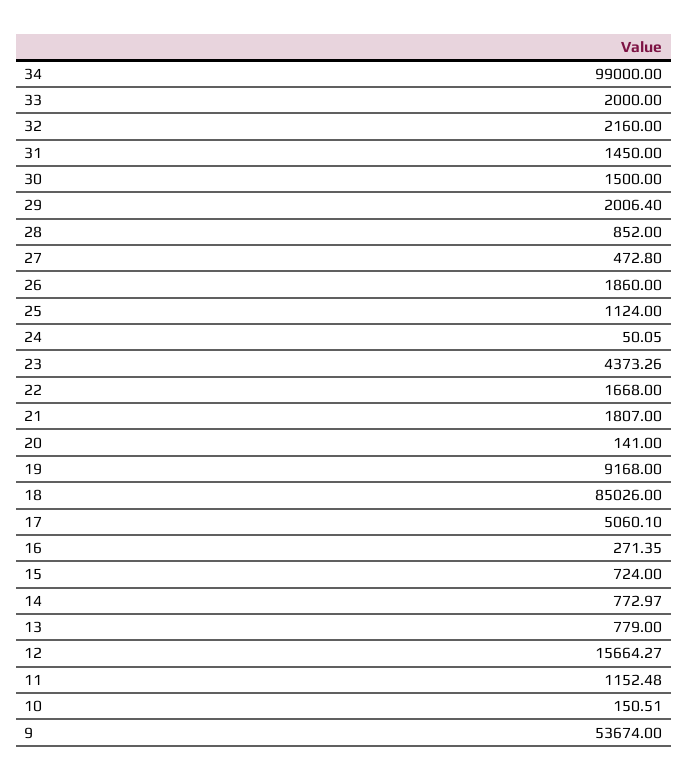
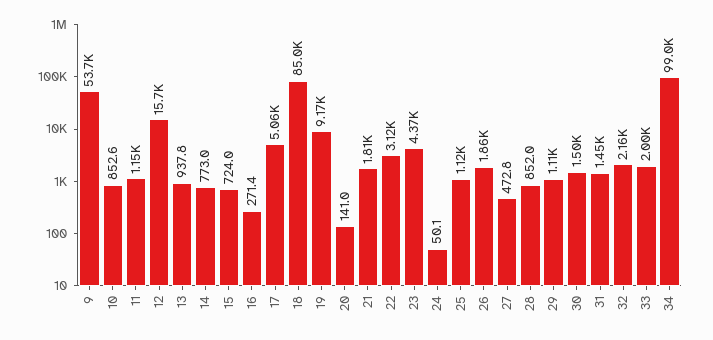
  {
    "34": 99000,
    "33": 2000,
    "32": 2160,
    "31": 1450,
    "30": 1500,
-   "29": 2006.4,
+   "29": 1110,
    "28": 852,
    "27": 472.8,
    "26": 1860,
    "25": 1124,
    "24": 50.05,
    "23": 4373.26,
-   "22": 1668,
+   "22": 3120,
    "21": 1807,
    "20": 141,
    "19": 9168,
    "18": 85026,
    "17": 5060.1,
    "16": 271.35,
    "15": 724,
    "14": 772.97,
-   "13": 779,
+   "13": 937.8,
    "12": 15664.27,
    "11": 1152.48,
-   "10": 150.51,
+   "10": 852.6,
    "9": 53674
  }

